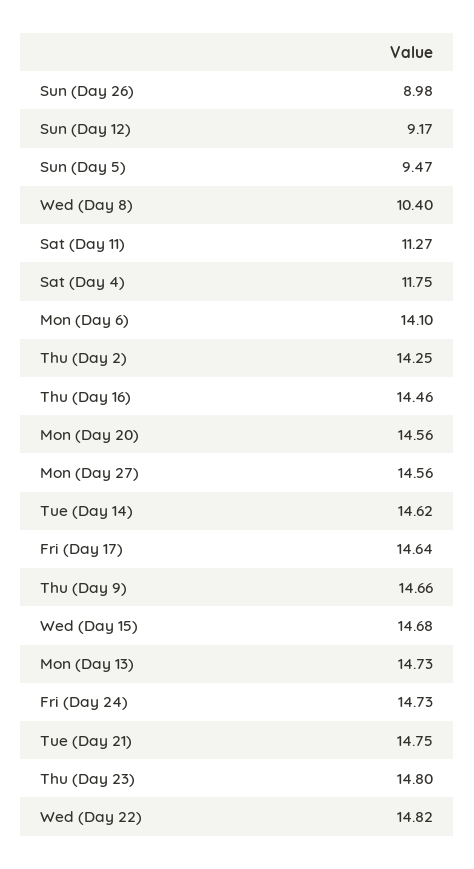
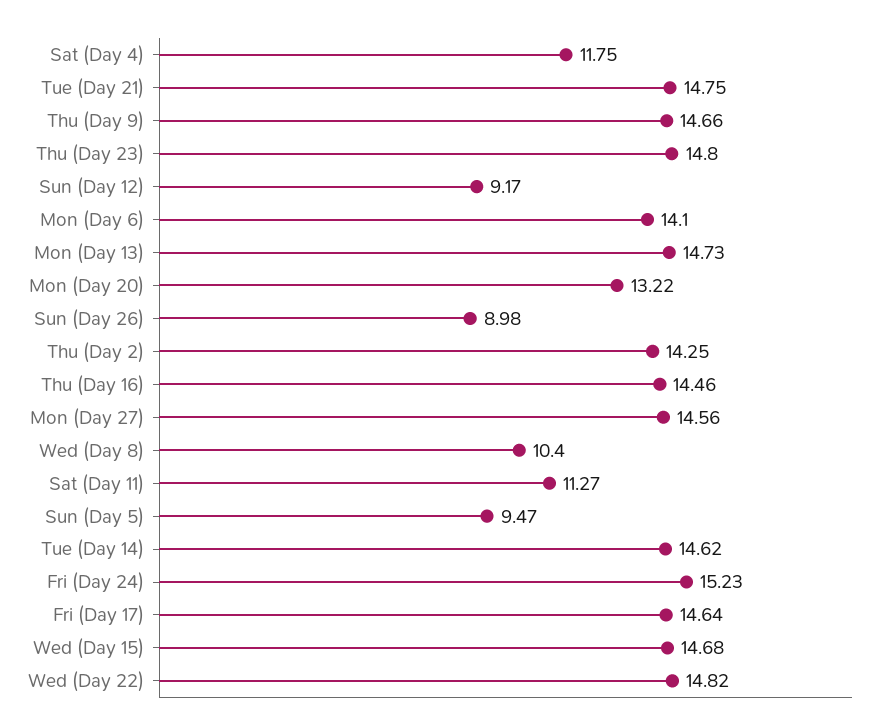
  {
    "Sun (Day 26)": 8.98,
    "Sun (Day 12)": 9.17,
    "Sun (Day 5)": 9.47,
    "Wed (Day 8)": 10.4,
    "Sat (Day 11)": 11.27,
    "Sat (Day 4)": 11.75,
    "Mon (Day 6)": 14.1,
    "Thu (Day 2)": 14.25,
    "Thu (Day 16)": 14.46,
-   "Mon (Day 20)": 14.56,
+   "Mon (Day 20)": 13.22,
    "Mon (Day 27)": 14.56,
    "Tue (Day 14)": 14.62,
    "Fri (Day 17)": 14.64,
    "Thu (Day 9)": 14.66,
    "Wed (Day 15)": 14.68,
    "Mon (Day 13)": 14.73,
-   "Fri (Day 24)": 14.73,
+   "Fri (Day 24)": 15.23,
    "Tue (Day 21)": 14.75,
    "Thu (Day 23)": 14.8,
    "Wed (Day 22)": 14.82
  }

